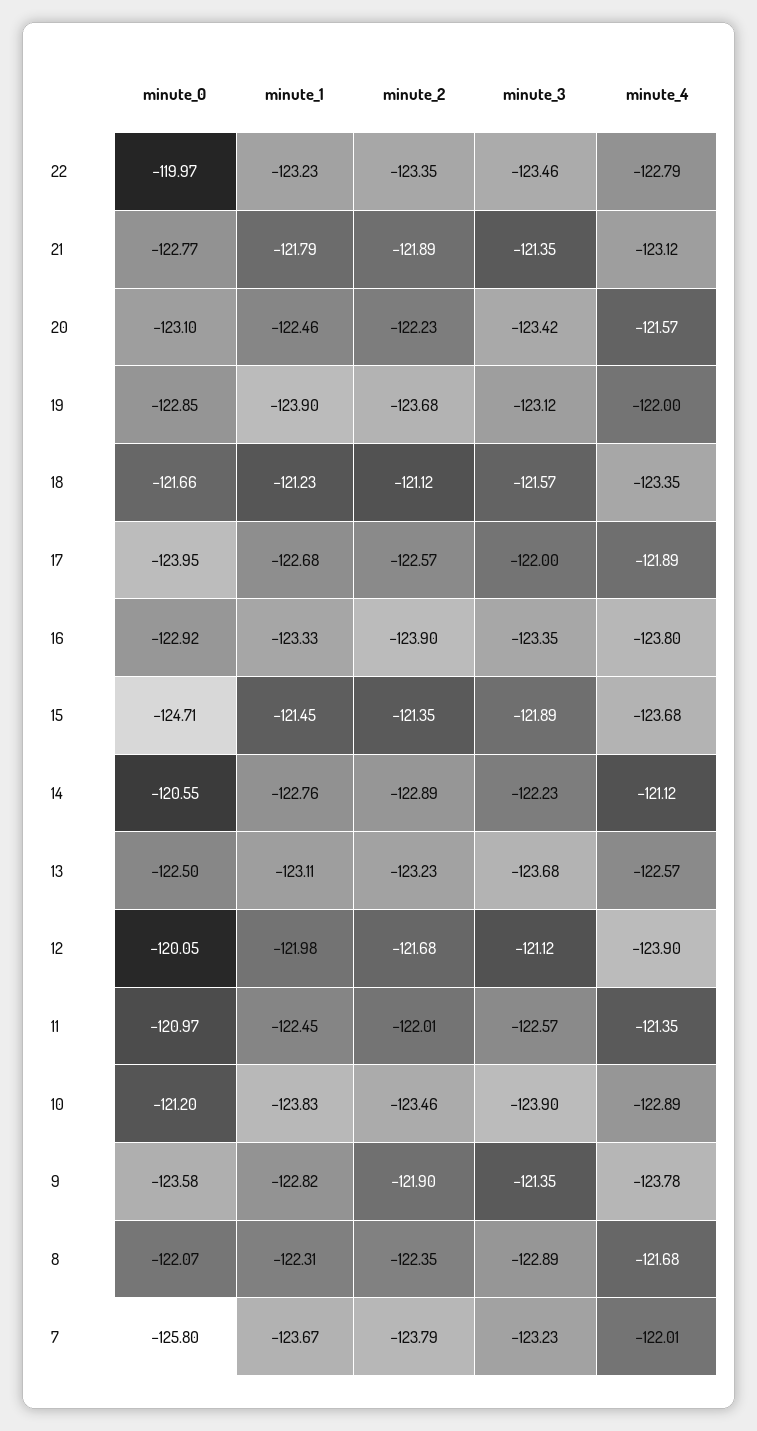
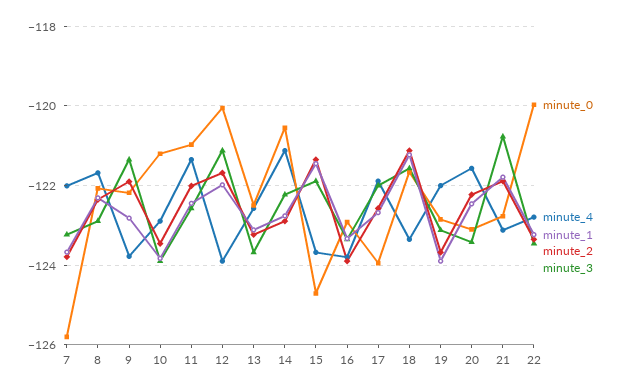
  {
    "minute_0": {
      "22": -119.97,
      "21": -122.77,
      "20": -123.1,
      "19": -122.85,
      "18": -121.66,
      "17": -123.95,
      "16": -122.92,
      "15": -124.71,
      "14": -120.55,
      "13": -122.5,
      "12": -120.05,
      "11": -120.97,
      "10": -121.2,
-     "9": -123.58,
+     "9": -122.2,
      "8": -122.07,
      "7": -125.8
    },
    "minute_1": {
      "22": -123.23,
      "21": -121.79,
      "20": -122.46,
      "19": -123.9,
      "18": -121.23,
      "17": -122.68,
      "16": -123.33,
      "15": -121.45,
      "14": -122.76,
      "13": -123.11,
      "12": -121.98,
      "11": -122.45,
      "10": -123.83,
      "9": -122.82,
      "8": -122.31,
      "7": -123.67
    },
    "minute_2": {
      "22": -123.35,
      "21": -121.89,
      "20": -122.23,
      "19": -123.68,
      "18": -121.12,
      "17": -122.57,
      "16": -123.9,
      "15": -121.35,
      "14": -122.89,
      "13": -123.23,
      "12": -121.68,
      "11": -122.01,
      "10": -123.46,
      "9": -121.9,
      "8": -122.35,
      "7": -123.79
    },
    "minute_3": {
      "22": -123.46,
-     "21": -121.35,
+     "21": -120.8,
      "20": -123.42,
      "19": -123.12,
      "18": -121.57,
      "17": -122,
      "16": -123.35,
      "15": -121.89,
      "14": -122.23,
      "13": -123.68,
      "12": -121.12,
      "11": -122.57,
      "10": -123.9,
      "9": -121.35,
      "8": -122.89,
      "7": -123.23
    },
    "minute_4": {
      "22": -122.79,
      "21": -123.12,
      "20": -121.57,
      "19": -122,
      "18": -123.35,
      "17": -121.89,
      "16": -123.8,
      "15": -123.68,
      "14": -121.12,
      "13": -122.57,
      "12": -123.9,
      "11": -121.35,
      "10": -122.89,
      "9": -123.78,
      "8": -121.68,
      "7": -122.01
    }
  }

